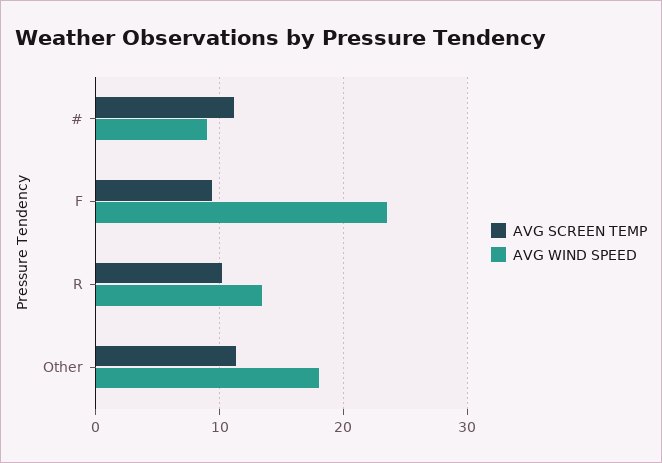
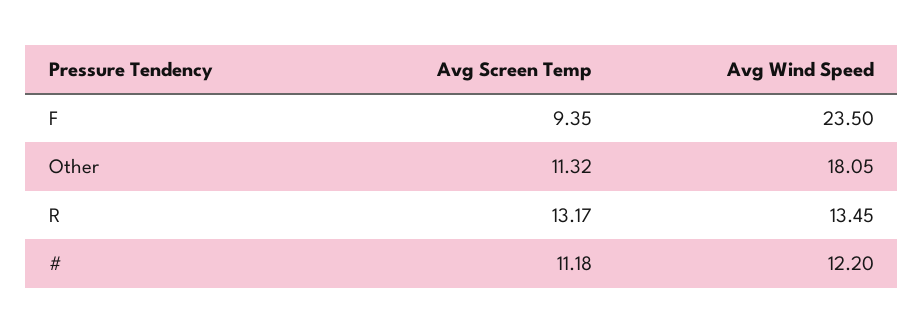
  {
    "AVG SCREEN TEMP": {
      "#": 11.18,
      "F": 9.35,
-     "R": 10,
+     "R": 13.17,
      "Other": 11.32
    },
    "AVG WIND SPEED": {
-     "#": 9,
+     "#": 12.2,
      "F": 23.5,
      "R": 13.45,
      "Other": 18.05
    }
  }

